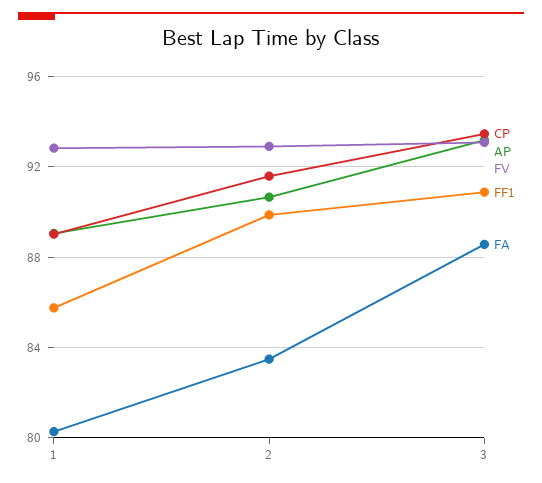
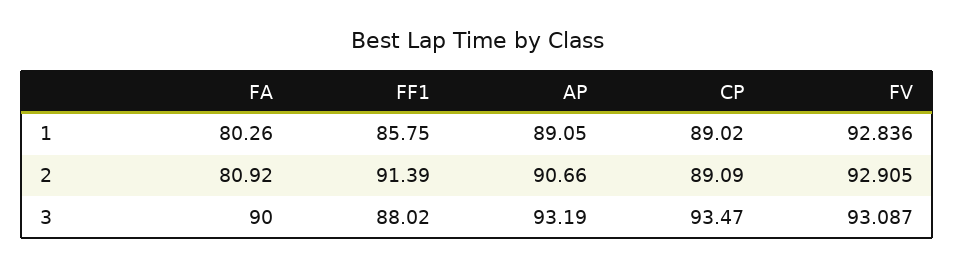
  {
    "CP": {
      "1": 89.02,
-     "2": 91.5,
+     "2": 89.09,
      "3": 93.47
    },
    "AP": {
      "1": 89.05,
      "2": 90.66,
      "3": 93.19
    },
    "FV": {
      "1": 92.836,
      "2": 92.905,
      "3": 93.087
    },
    "FF1": {
      "1": 85.75,
-     "2": 90,
+     "2": 91.39,
-     "3": 91
+     "3": 88.02
    },
    "FA": {
      "1": 80.26,
-     "2": 83.5,
+     "2": 80.92,
-     "3": 88.5
+     "3": 90
    }
  }

